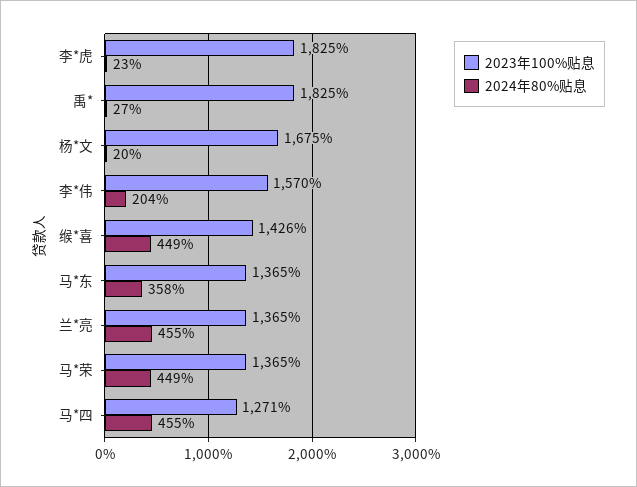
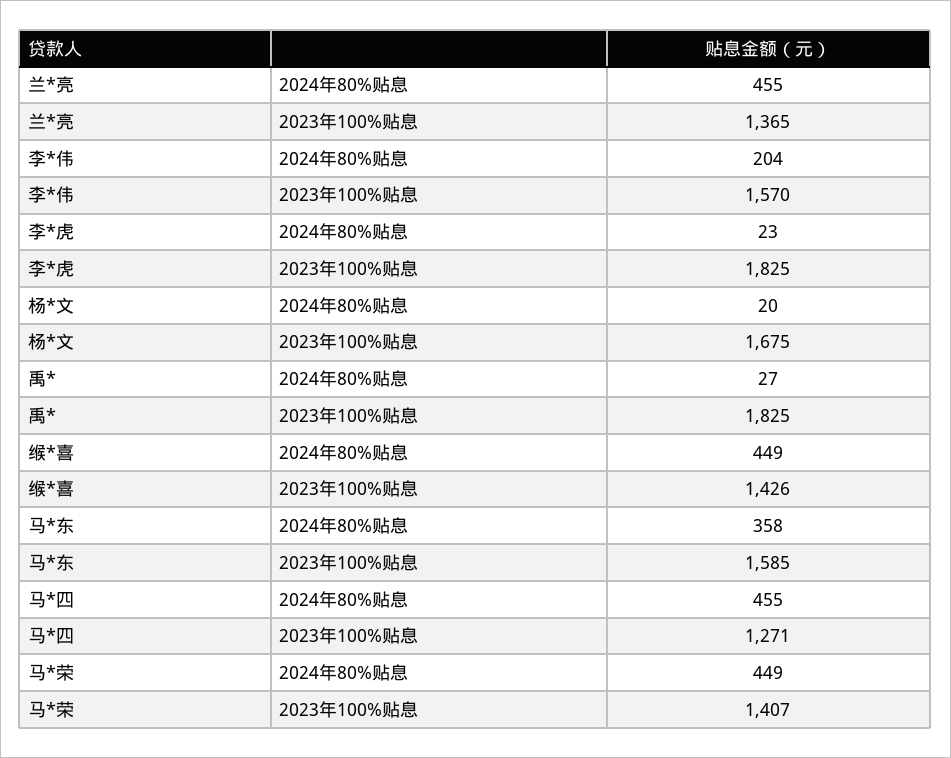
  {
    "2023年100%贴息": {
      "李*虎": 1825,
      "禹*": 1825,
      "杨*文": 1675,
      "李*伟": 1570,
      "缑*喜": 1426,
-     "马*东": 1365,
+     "马*东": 1585,
      "兰*亮": 1365,
-     "马*荣": 1365,
+     "马*荣": 1407,
      "马*四": 1271
    },
    "2024年80%贴息": {
      "李*虎": 23,
      "禹*": 27,
      "杨*文": 20,
      "李*伟": 204,
      "缑*喜": 449,
      "马*东": 358,
      "兰*亮": 455,
      "马*荣": 449,
      "马*四": 455
    }
  }

